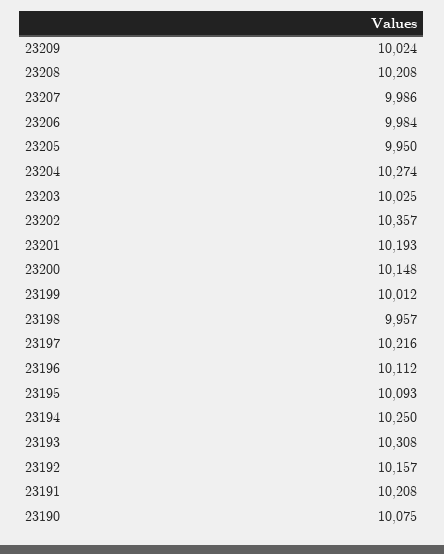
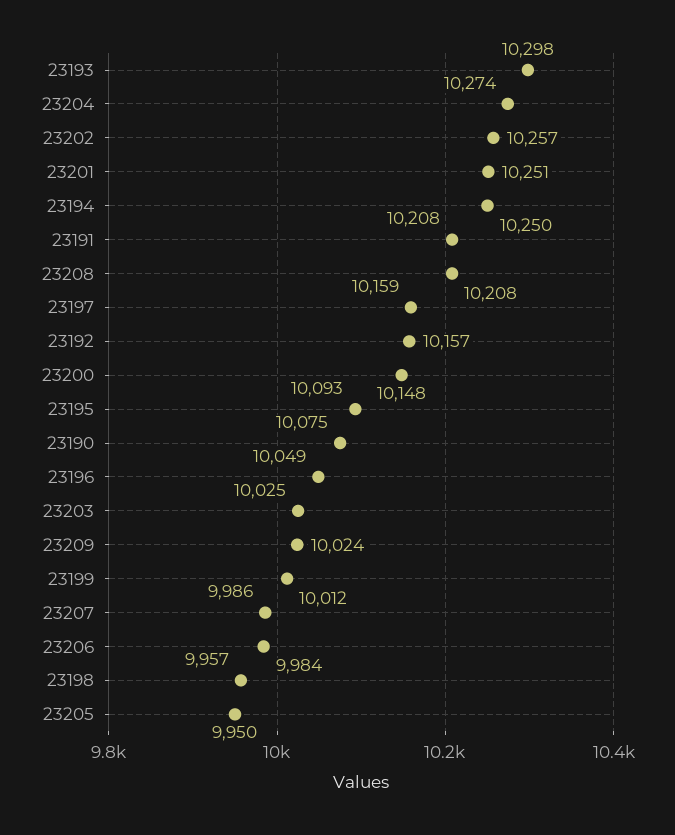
  {
    "23209": 10024,
    "23208": 10208,
    "23207": 9986,
    "23206": 9984,
    "23205": 9950,
    "23204": 10274,
    "23203": 10025,
-   "23202": 10357,
+   "23202": 10257,
-   "23201": 10193,
+   "23201": 10251,
    "23200": 10148,
    "23199": 10012,
    "23198": 9957,
-   "23197": 10216,
+   "23197": 10159,
-   "23196": 10112,
+   "23196": 10049,
    "23195": 10093,
    "23194": 10250,
-   "23193": 10308,
+   "23193": 10298,
    "23192": 10157,
    "23191": 10208,
    "23190": 10075
  }

